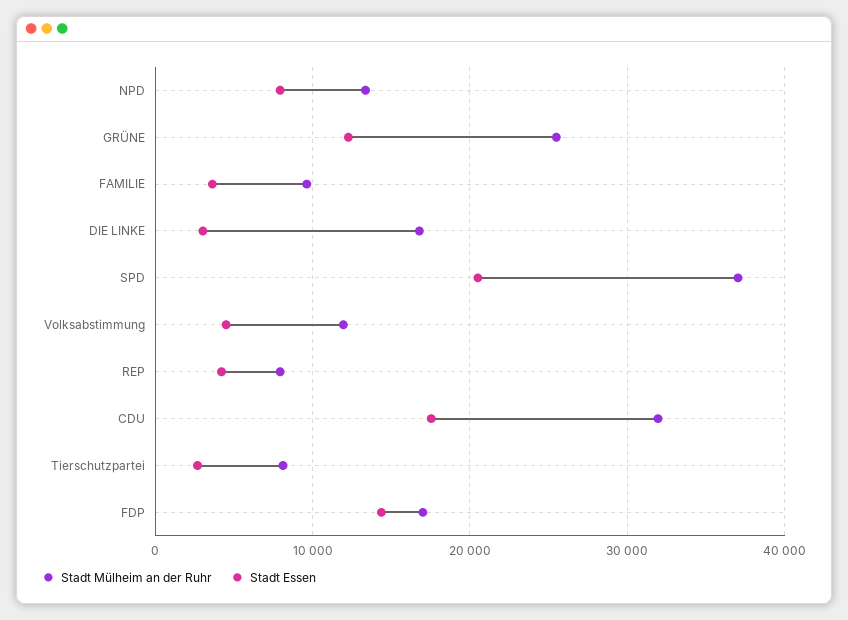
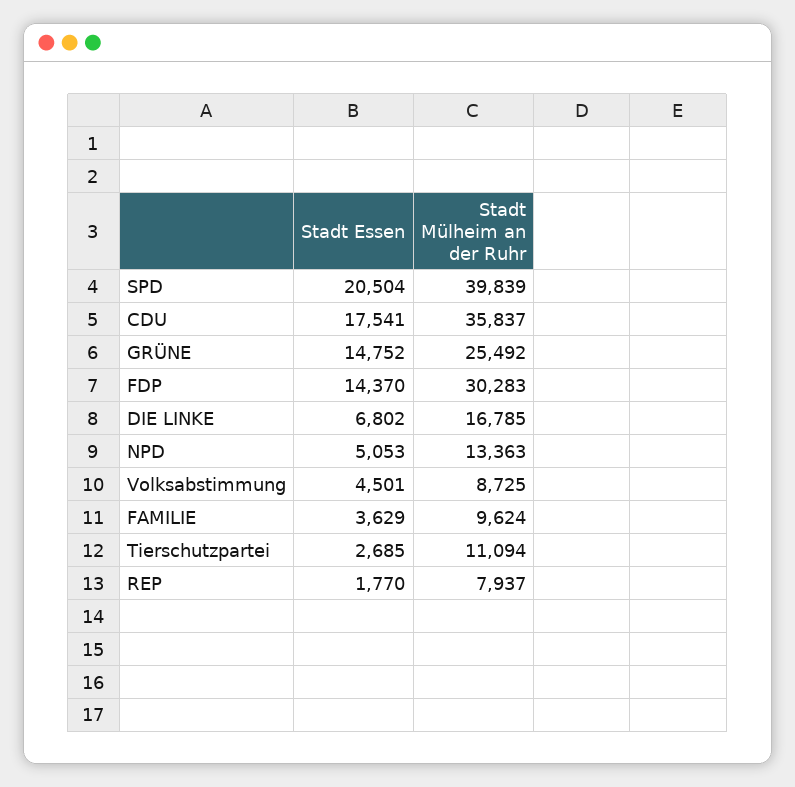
  {
    "Stadt Mülheim an der Ruhr": {
      "NPD": 13363,
      "GRÜNE": 25492,
      "FAMILIE": 9624,
      "DIE LINKE": 16785,
-     "SPD": 37000,
+     "SPD": 39839,
-     "Volksabstimmung": 12000,
+     "Volksabstimmung": 8725,
      "REP": 7937,
-     "CDU": 32000,
+     "CDU": 35837,
-     "Tierschutzpartei": 8000,
+     "Tierschutzpartei": 11094,
-     "FDP": 17000
+     "FDP": 30283
    },
    "Stadt Essen": {
-     "NPD": 8000,
+     "NPD": 5053,
-     "GRÜNE": 12000,
+     "GRÜNE": 14752,
      "FAMILIE": 3629,
-     "DIE LINKE": 3000,
+     "DIE LINKE": 6802,
      "SPD": 20504,
      "Volksabstimmung": 4501,
-     "REP": 4000,
+     "REP": 1770,
      "CDU": 17541,
      "Tierschutzpartei": 2685,
      "FDP": 14370
    }
  }

